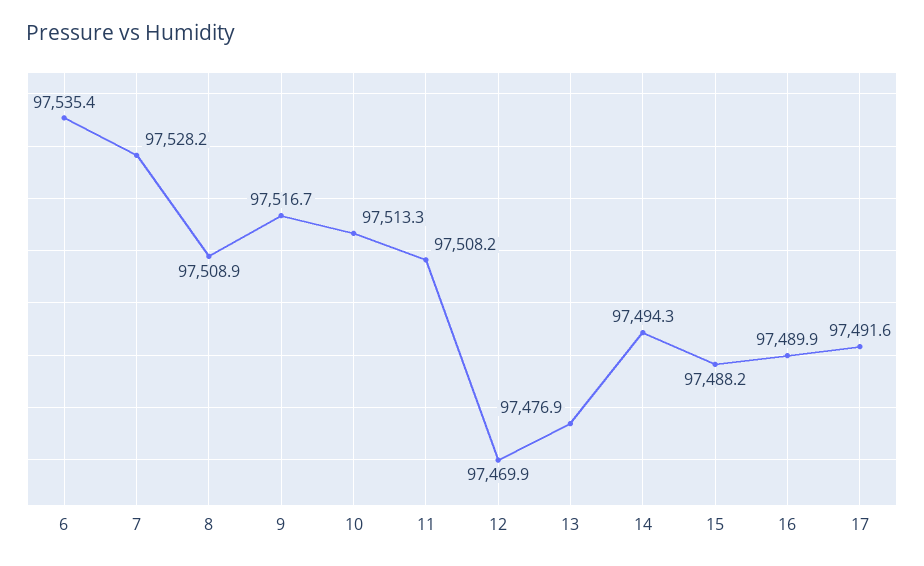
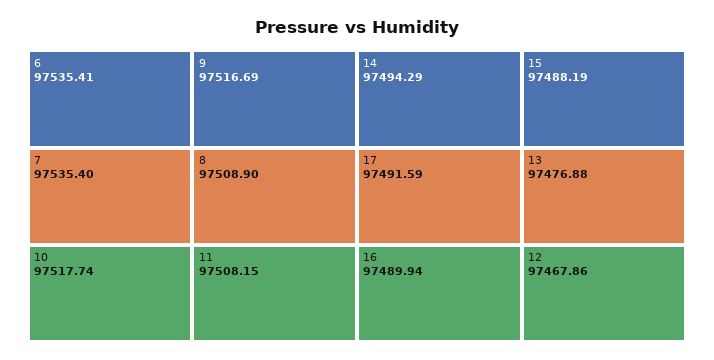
  {
    "6": 97535.41,
-   "7": 97528.2,
+   "7": 97535.4,
    "8": 97508.9,
    "9": 97516.69,
-   "10": 97513.3,
+   "10": 97517.74,
    "11": 97508.15,
-   "12": 97469.9,
+   "12": 97467.86,
    "13": 97476.88,
    "14": 97494.29,
    "15": 97488.19,
    "16": 97489.94,
    "17": 97491.59
  }

